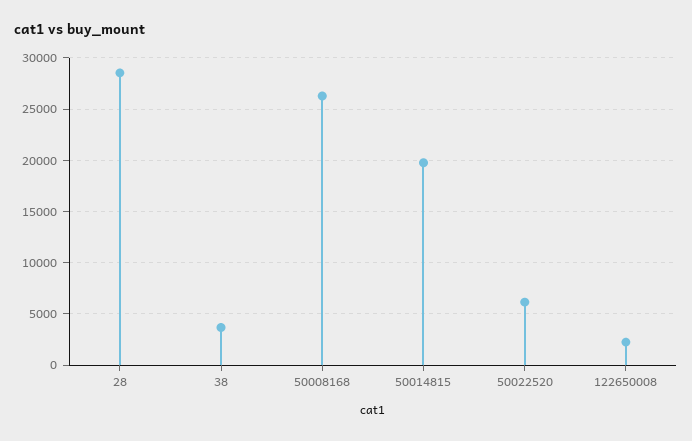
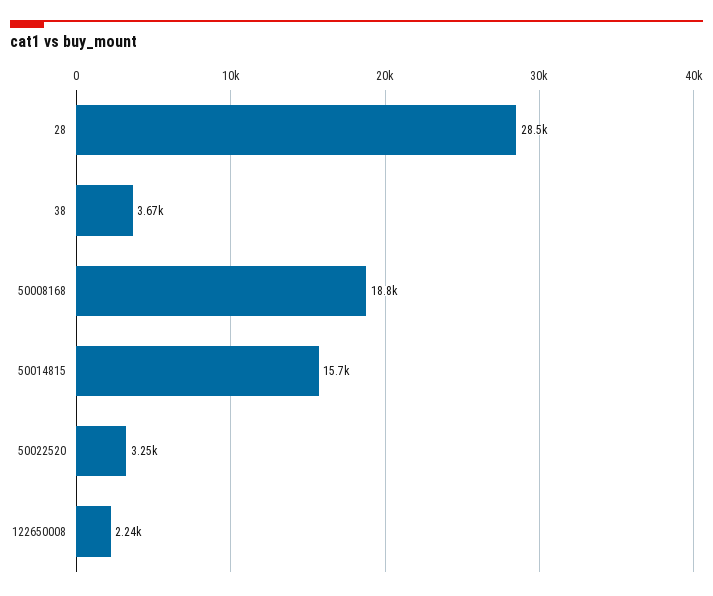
  {
    "28": 28500,
    "38": 3670,
-   "50008168": 26000,
+   "50008168": 18800,
-   "50014815": 20000,
+   "50014815": 15700,
-   "50022520": 6000,
+   "50022520": 3250,
    "122650008": 2240
  }

